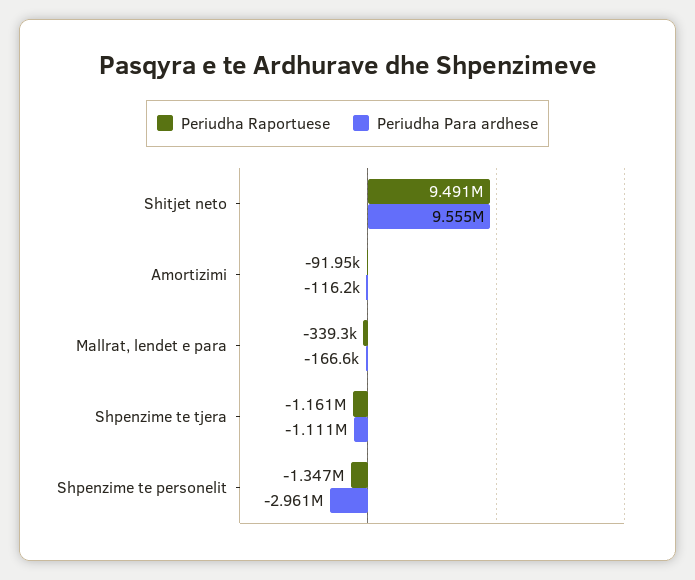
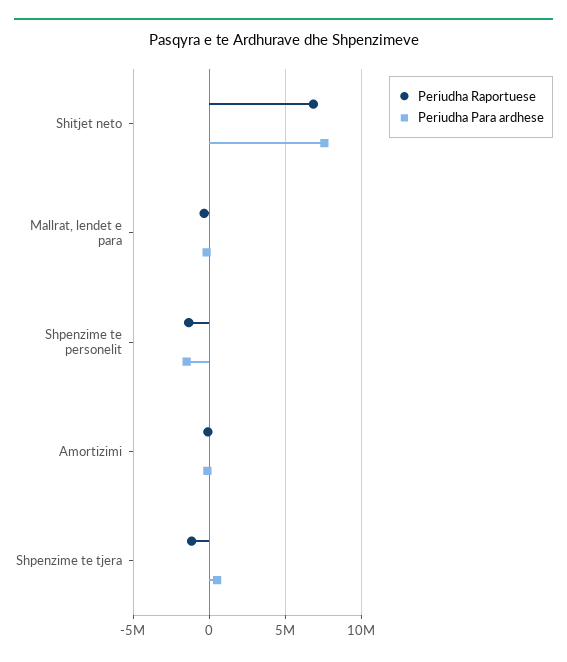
  {
    "Periudha Raportuese": {
-     "Shitjet neto": 9491000,
+     "Shitjet neto": 7000000,
      "Amortizimi": -91950,
      "Mallrat, lendet e para": -339300,
      "Shpenzime te tjera": -1161000,
      "Shpenzime te personelit": -1347000
    },
    "Periudha Para ardhese": {
-     "Shitjet neto": 9555000,
+     "Shitjet neto": 7500000,
      "Amortizimi": -116200,
      "Mallrat, lendet e para": -166600,
-     "Shpenzime te tjera": -1111000,
+     "Shpenzime te tjera": 500000,
-     "Shpenzime te personelit": -2961000
+     "Shpenzime te personelit": -1500000
    }
  }

